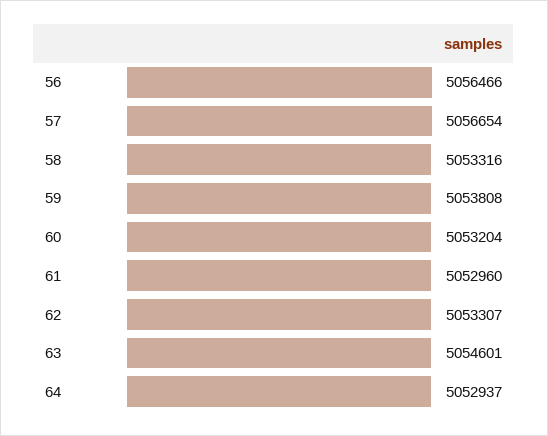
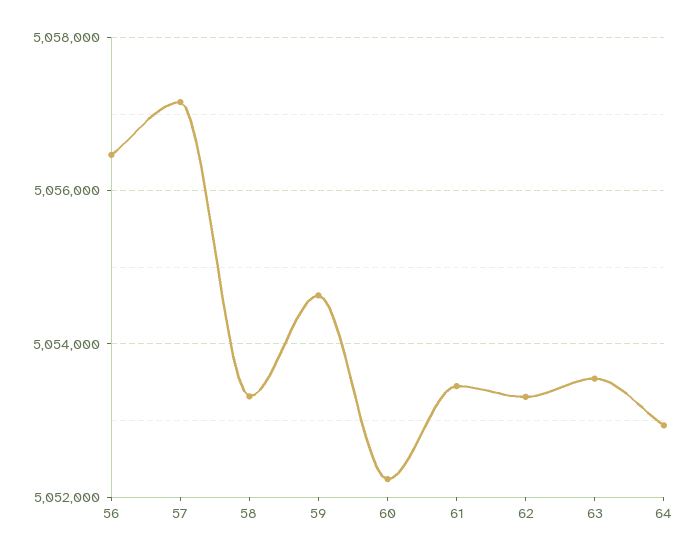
  {
    "56": 5056466,
-   "57": 5056654,
+   "57": 5057200,
    "58": 5053316,
-   "59": 5053808,
+   "59": 5054600,
-   "60": 5053204,
+   "60": 5052200,
-   "61": 5052960,
+   "61": 5053400,
    "62": 5053307,
-   "63": 5054601,
+   "63": 5053600,
    "64": 5052937
  }

